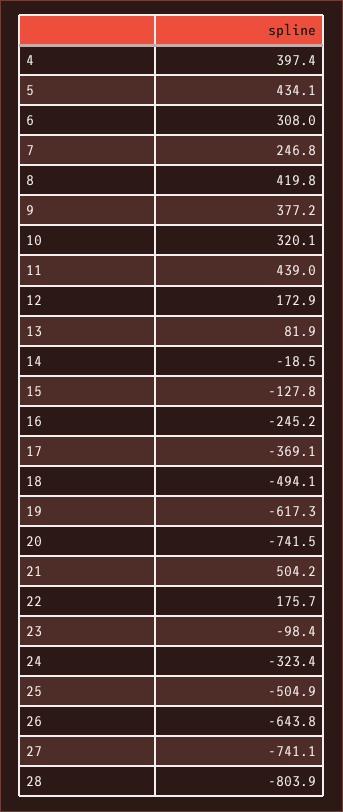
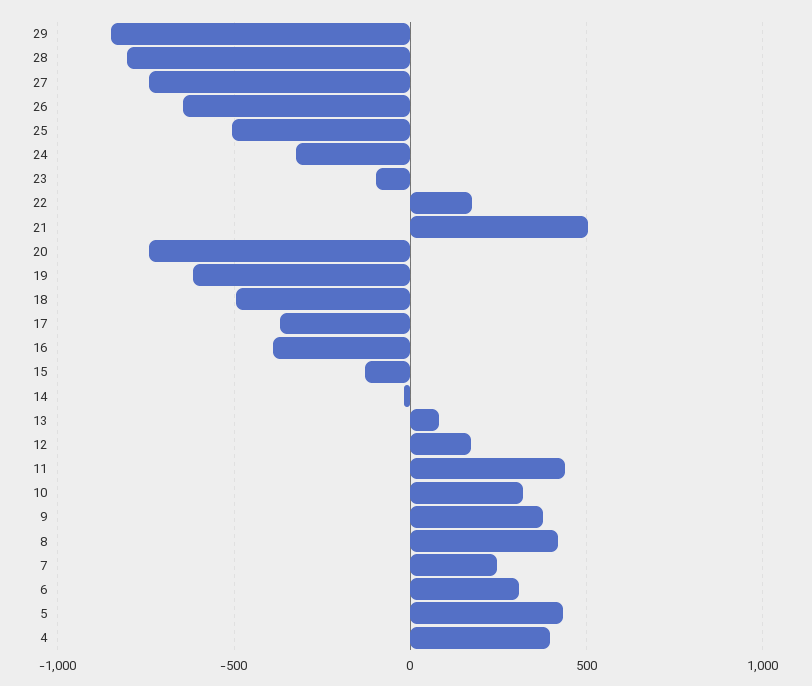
  {
    "4": 397.4,
    "5": 434.1,
    "6": 308,
    "7": 246.8,
    "8": 419.8,
    "9": 377.2,
    "10": 320.1,
    "11": 439,
    "12": 172.9,
    "13": 81.9,
    "14": -18.5,
    "15": -127.8,
-   "16": -245.2,
+   "16": -400,
    "17": -369.1,
    "18": -494.1,
    "19": -617.3,
    "20": -741.5,
    "21": 504.2,
    "22": 175.7,
    "23": -98.4,
    "24": -323.4,
    "25": -504.9,
    "26": -643.8,
    "27": -741.1,
-   "28": -803.9
+   "28": -803.9,
+   "29": -850
  }

